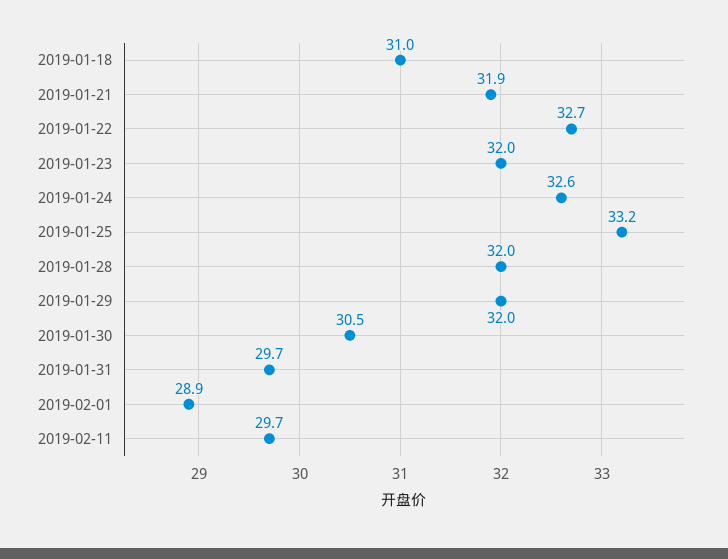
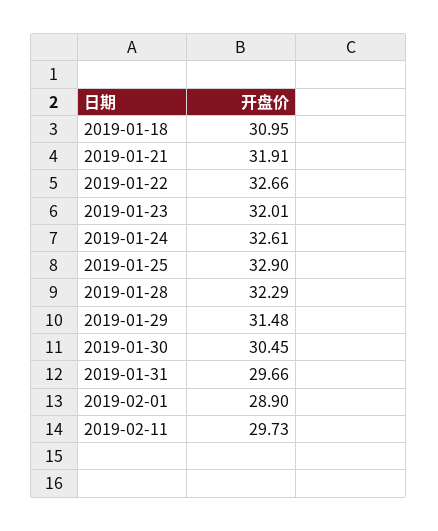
  {
    "2019-01-18": 30.95,
    "2019-01-21": 31.91,
    "2019-01-22": 32.66,
    "2019-01-23": 32.01,
    "2019-01-24": 32.61,
-   "2019-01-25": 33.2,
+   "2019-01-25": 32.9,
-   "2019-01-28": 32,
+   "2019-01-28": 32.29,
-   "2019-01-29": 32,
+   "2019-01-29": 31.48,
    "2019-01-30": 30.45,
    "2019-01-31": 29.66,
    "2019-02-01": 28.9,
    "2019-02-11": 29.73
  }

